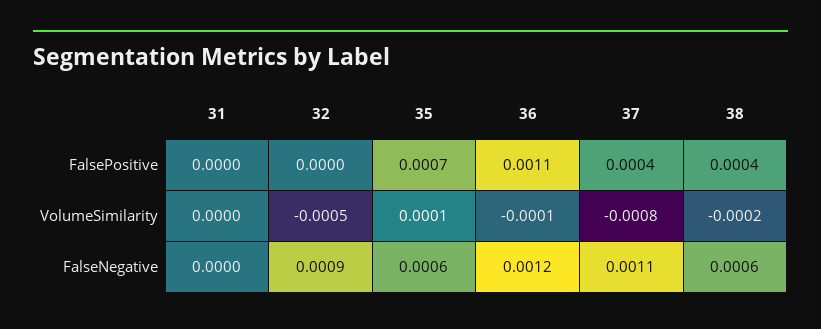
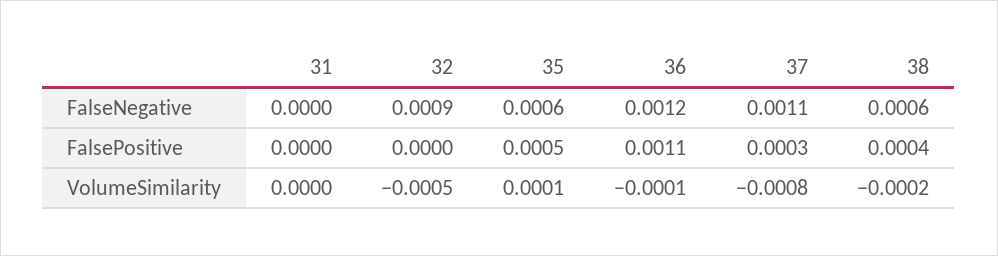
  {
    "31": {
      "FalsePositive": 0,
      "VolumeSimilarity": 0,
      "FalseNegative": 0
    },
    "32": {
      "FalsePositive": 0,
      "VolumeSimilarity": -0.0005,
      "FalseNegative": 0.0009
    },
    "35": {
-     "FalsePositive": 0.0007,
+     "FalsePositive": 0.0005,
      "VolumeSimilarity": 0.0001,
      "FalseNegative": 0.0006
    },
    "36": {
      "FalsePositive": 0.0011,
      "VolumeSimilarity": -0.0001,
      "FalseNegative": 0.0012
    },
    "37": {
-     "FalsePositive": 0.0004,
+     "FalsePositive": 0.0003,
      "VolumeSimilarity": -0.0008,
      "FalseNegative": 0.0011
    },
    "38": {
      "FalsePositive": 0.0004,
      "VolumeSimilarity": -0.0002,
      "FalseNegative": 0.0006
    }
  }

